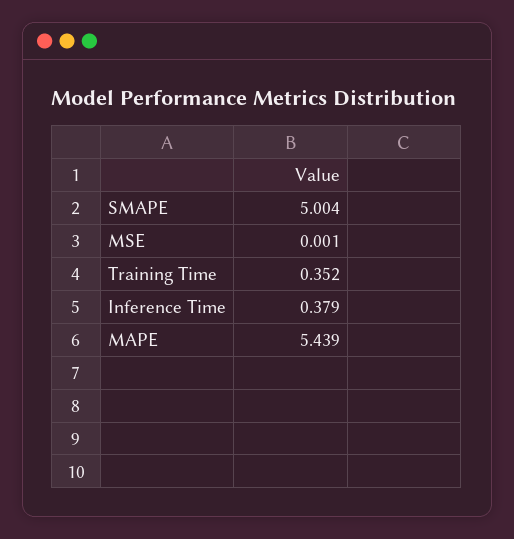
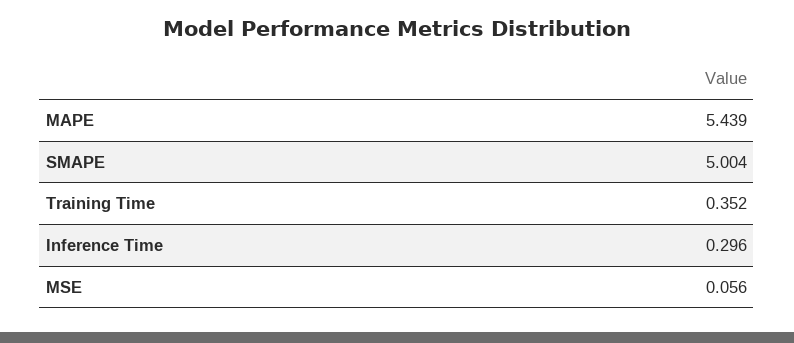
  {
    "SMAPE": 5.004,
-   "MSE": 0.001,
+   "MSE": 0.056,
    "Training Time": 0.352,
-   "Inference Time": 0.379,
+   "Inference Time": 0.296,
    "MAPE": 5.439
  }

